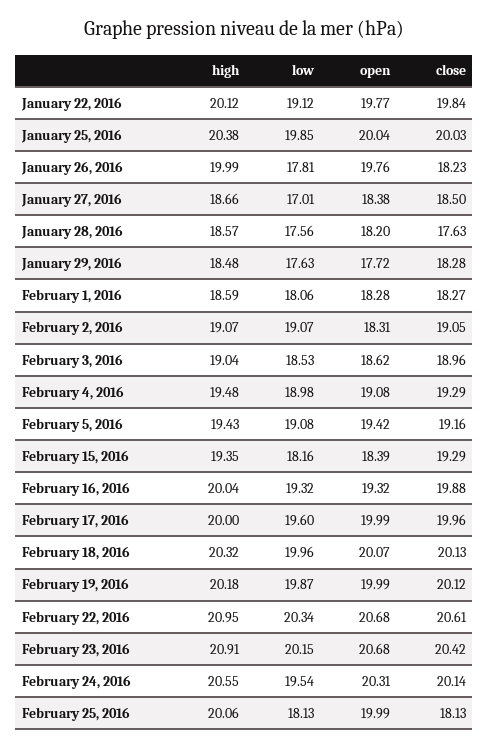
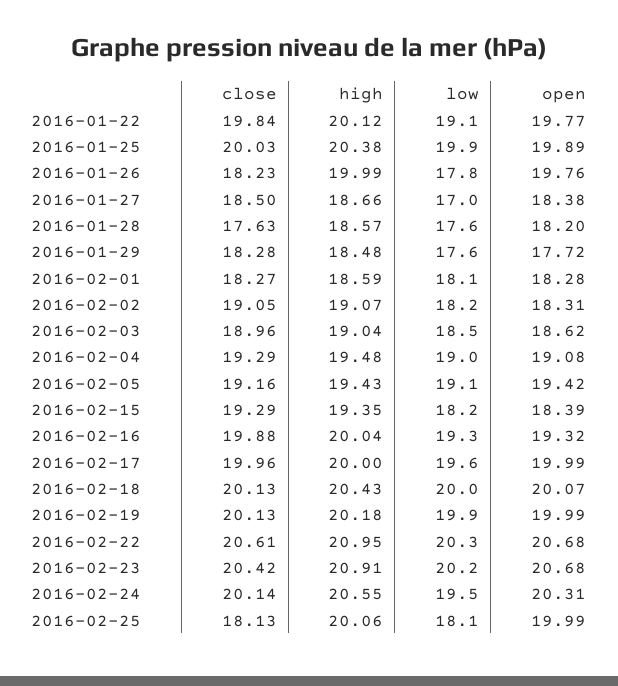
  {
    "high": {
      "January 22, 2016": 20.12,
      "January 25, 2016": 20.38,
      "January 26, 2016": 19.99,
      "January 27, 2016": 18.66,
      "January 28, 2016": 18.57,
      "January 29, 2016": 18.48,
      "February 1, 2016": 18.59,
      "February 2, 2016": 19.07,
      "February 3, 2016": 19.04,
      "February 4, 2016": 19.48,
      "February 5, 2016": 19.43,
      "February 15, 2016": 19.35,
      "February 16, 2016": 20.04,
      "February 17, 2016": 20,
-     "February 18, 2016": 20.32,
+     "February 18, 2016": 20.43,
      "February 19, 2016": 20.18,
      "February 22, 2016": 20.95,
      "February 23, 2016": 20.91,
      "February 24, 2016": 20.55,
      "February 25, 2016": 20.06
    },
    "low": {
      "January 22, 2016": 19.12,
      "January 25, 2016": 19.85,
      "January 26, 2016": 17.81,
      "January 27, 2016": 17.01,
      "January 28, 2016": 17.56,
      "January 29, 2016": 17.63,
      "February 1, 2016": 18.06,
-     "February 2, 2016": 19.07,
+     "February 2, 2016": 18.2,
      "February 3, 2016": 18.53,
      "February 4, 2016": 18.98,
      "February 5, 2016": 19.08,
      "February 15, 2016": 18.16,
      "February 16, 2016": 19.32,
      "February 17, 2016": 19.6,
      "February 18, 2016": 19.96,
      "February 19, 2016": 19.87,
      "February 22, 2016": 20.34,
      "February 23, 2016": 20.15,
      "February 24, 2016": 19.54,
      "February 25, 2016": 18.13
    },
    "open": {
      "January 22, 2016": 19.77,
-     "January 25, 2016": 20.04,
+     "January 25, 2016": 19.89,
      "January 26, 2016": 19.76,
      "January 27, 2016": 18.38,
      "January 28, 2016": 18.2,
      "January 29, 2016": 17.72,
      "February 1, 2016": 18.28,
      "February 2, 2016": 18.31,
      "February 3, 2016": 18.62,
      "February 4, 2016": 19.08,
      "February 5, 2016": 19.42,
      "February 15, 2016": 18.39,
      "February 16, 2016": 19.32,
      "February 17, 2016": 19.99,
      "February 18, 2016": 20.07,
      "February 19, 2016": 19.99,
      "February 22, 2016": 20.68,
      "February 23, 2016": 20.68,
      "February 24, 2016": 20.31,
      "February 25, 2016": 19.99
    },
    "close": {
      "January 22, 2016": 19.84,
      "January 25, 2016": 20.03,
      "January 26, 2016": 18.23,
      "January 27, 2016": 18.5,
      "January 28, 2016": 17.63,
      "January 29, 2016": 18.28,
      "February 1, 2016": 18.27,
      "February 2, 2016": 19.05,
      "February 3, 2016": 18.96,
      "February 4, 2016": 19.29,
      "February 5, 2016": 19.16,
      "February 15, 2016": 19.29,
      "February 16, 2016": 19.88,
      "February 17, 2016": 19.96,
      "February 18, 2016": 20.13,
-     "February 19, 2016": 20.12,
+     "February 19, 2016": 20.13,
      "February 22, 2016": 20.61,
      "February 23, 2016": 20.42,
      "February 24, 2016": 20.14,
      "February 25, 2016": 18.13
    }
  }

